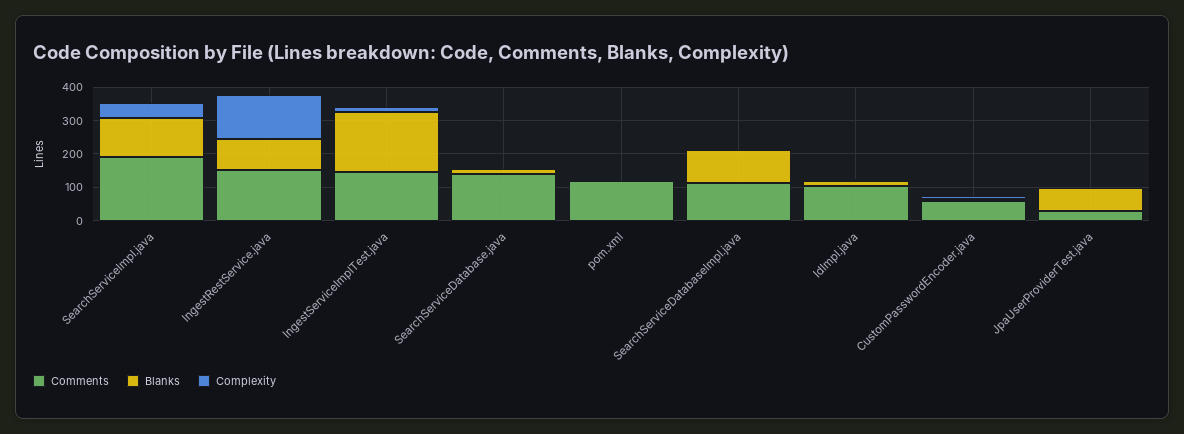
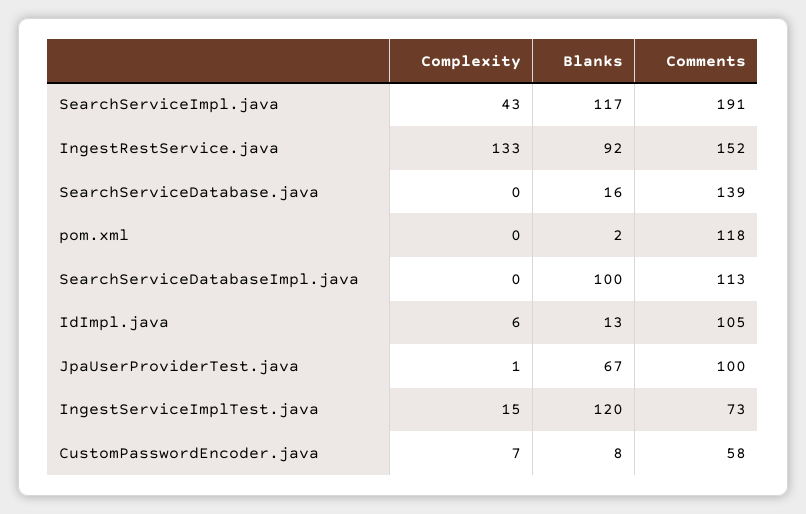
  {
    "Comments": {
      "SearchServiceImpl.java": 191,
      "IngestRestService.java": 152,
-     "IngestServiceImplTest.java": 150,
+     "IngestServiceImplTest.java": 73,
      "SearchServiceDatabase.java": 139,
      "pom.xml": 118,
      "SearchServiceDatabaseImpl.java": 113,
      "IdImpl.java": 105,
      "CustomPasswordEncoder.java": 58,
-     "JpaUserProviderTest.java": 25
+     "JpaUserProviderTest.java": 100
    },
    "Blanks": {
      "SearchServiceImpl.java": 117,
      "IngestRestService.java": 92,
-     "IngestServiceImplTest.java": 175,
+     "IngestServiceImplTest.java": 120,
      "SearchServiceDatabase.java": 16,
      "pom.xml": 2,
      "SearchServiceDatabaseImpl.java": 100,
      "IdImpl.java": 13,
      "CustomPasswordEncoder.java": 8,
      "JpaUserProviderTest.java": 67
    },
    "Complexity": {
      "SearchServiceImpl.java": 43,
      "IngestRestService.java": 133,
      "IngestServiceImplTest.java": 15,
      "SearchServiceDatabase.java": 0,
      "pom.xml": 0,
      "SearchServiceDatabaseImpl.java": 0,
      "IdImpl.java": 6,
      "CustomPasswordEncoder.java": 7,
      "JpaUserProviderTest.java": 1
    }
  }

